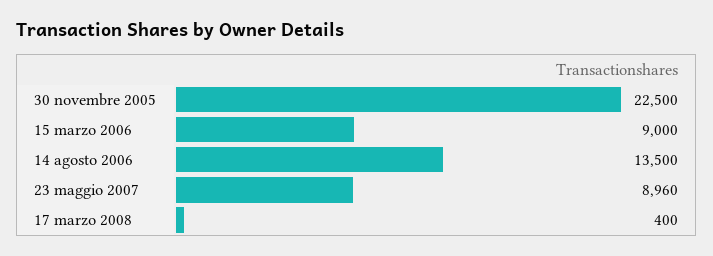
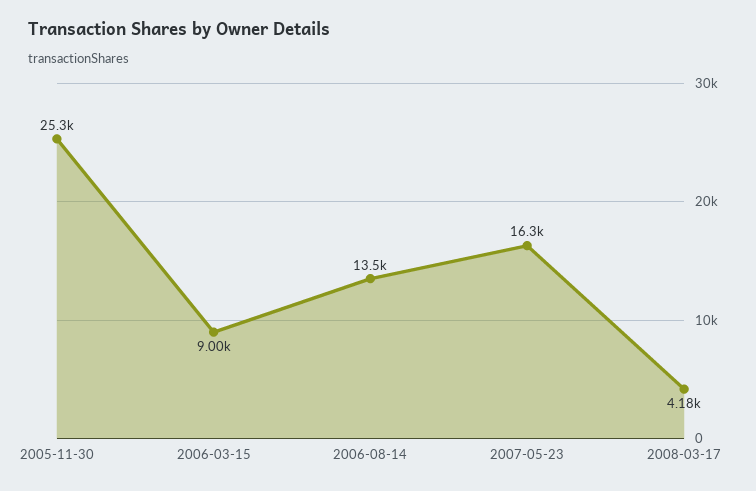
  {
-   "30 novembre 2005": 22500,
+   "30 novembre 2005": 25300,
    "15 marzo 2006": 9000,
    "14 agosto 2006": 13500,
-   "23 maggio 2007": 8960,
+   "23 maggio 2007": 16300,
-   "17 marzo 2008": 400
+   "17 marzo 2008": 4180
  }

